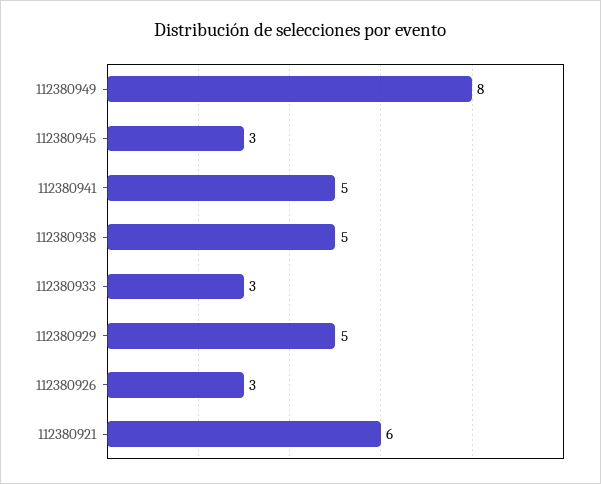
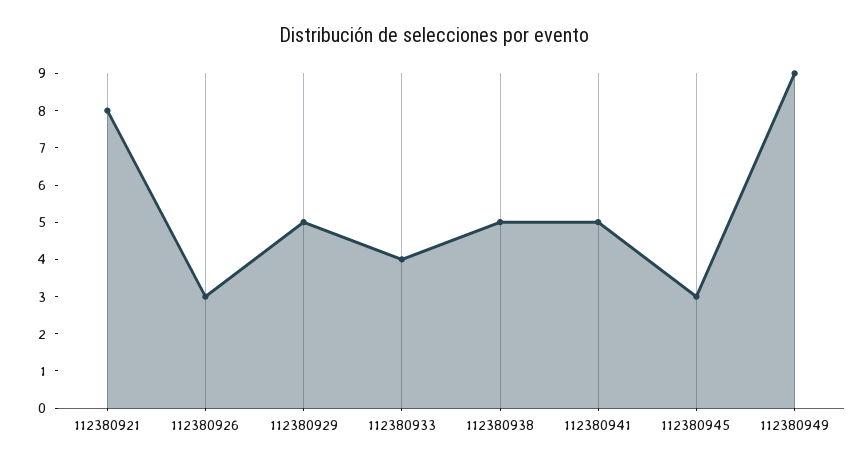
  {
-   "112380949": 8,
+   "112380949": 9,
    "112380945": 3,
    "112380941": 5,
    "112380938": 5,
-   "112380933": 3,
+   "112380933": 4,
    "112380929": 5,
    "112380926": 3,
-   "112380921": 6
+   "112380921": 8
  }

